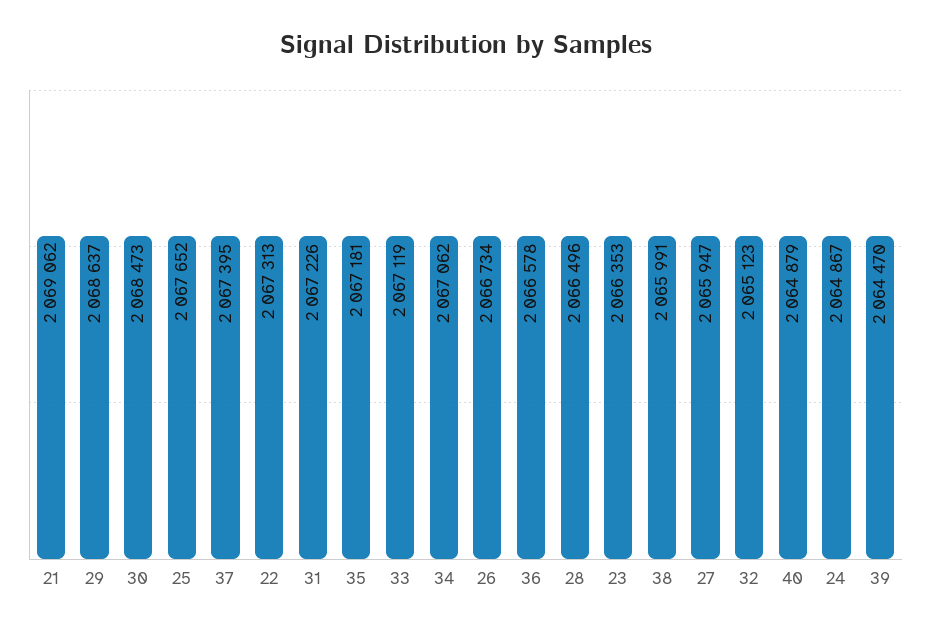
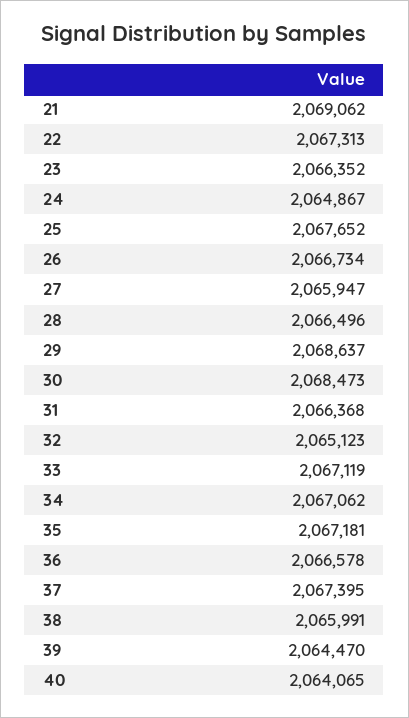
  {
    "21": 2069062,
    "29": 2068637,
    "30": 2068473,
    "25": 2067652,
    "37": 2067395,
    "22": 2067313,
-   "31": 2067226,
+   "31": 2066368,
    "35": 2067181,
    "33": 2067119,
    "34": 2067062,
    "26": 2066734,
    "36": 2066578,
    "28": 2066496,
-   "23": 2066353,
+   "23": 2066352,
    "38": 2065991,
    "27": 2065947,
    "32": 2065123,
-   "40": 2064879,
+   "40": 2064065,
    "24": 2064867,
    "39": 2064470
  }

